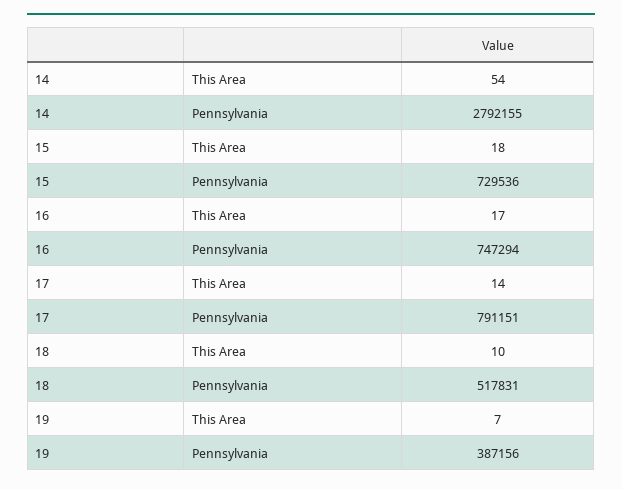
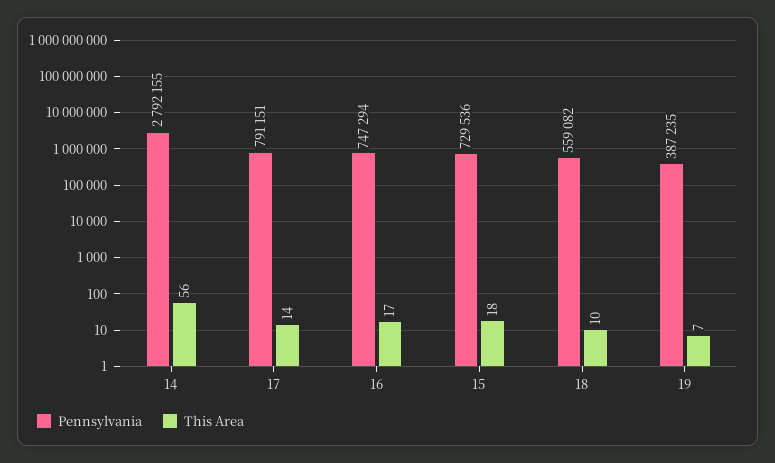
  {
    "This Area": {
-     "14": 54,
+     "14": 56,
      "15": 18,
      "16": 17,
      "17": 14,
      "18": 10,
      "19": 7
    },
    "Pennsylvania": {
      "14": 2792155,
      "15": 729536,
      "16": 747294,
      "17": 791151,
-     "18": 517831,
+     "18": 559082,
-     "19": 387156
+     "19": 387235
    }
  }

